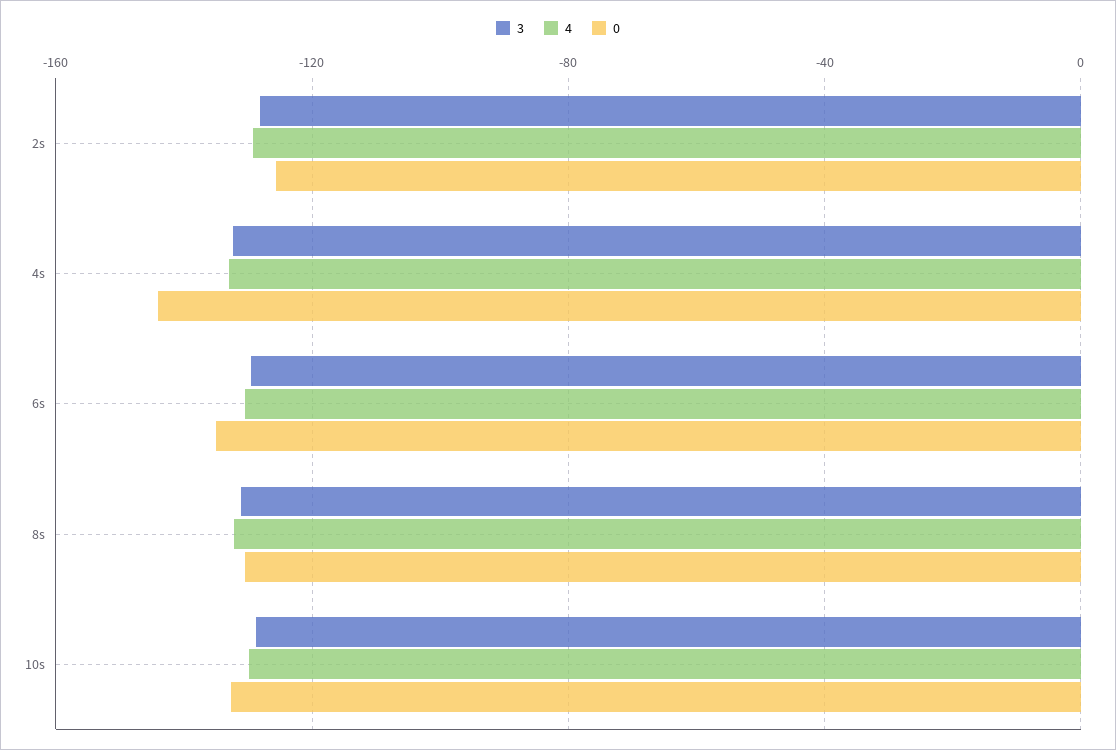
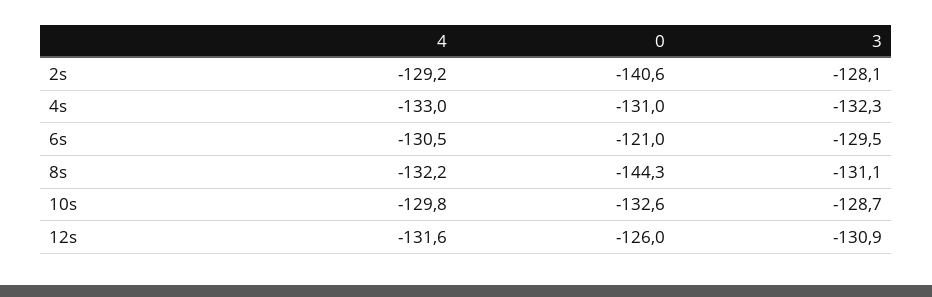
  {
    "3": {
      "2s": -128.1,
      "4s": -132.3,
      "6s": -129.5,
      "8s": -131.1,
-     "10s": -128.7
+     "10s": -128.7,
+     "12s": -130.9
    },
    "4": {
      "2s": -129.2,
      "4s": -133,
      "6s": -130.5,
      "8s": -132.2,
-     "10s": -129.8
+     "10s": -129.8,
+     "12s": -131.6
    },
    "0": {
-     "2s": -125,
+     "2s": -140.6,
-     "4s": -145,
+     "4s": -131,
-     "6s": -135,
+     "6s": -121,
-     "8s": -130,
+     "8s": -144.3,
-     "10s": -132.6
+     "10s": -132.6,
+     "12s": -126
    }
  }

